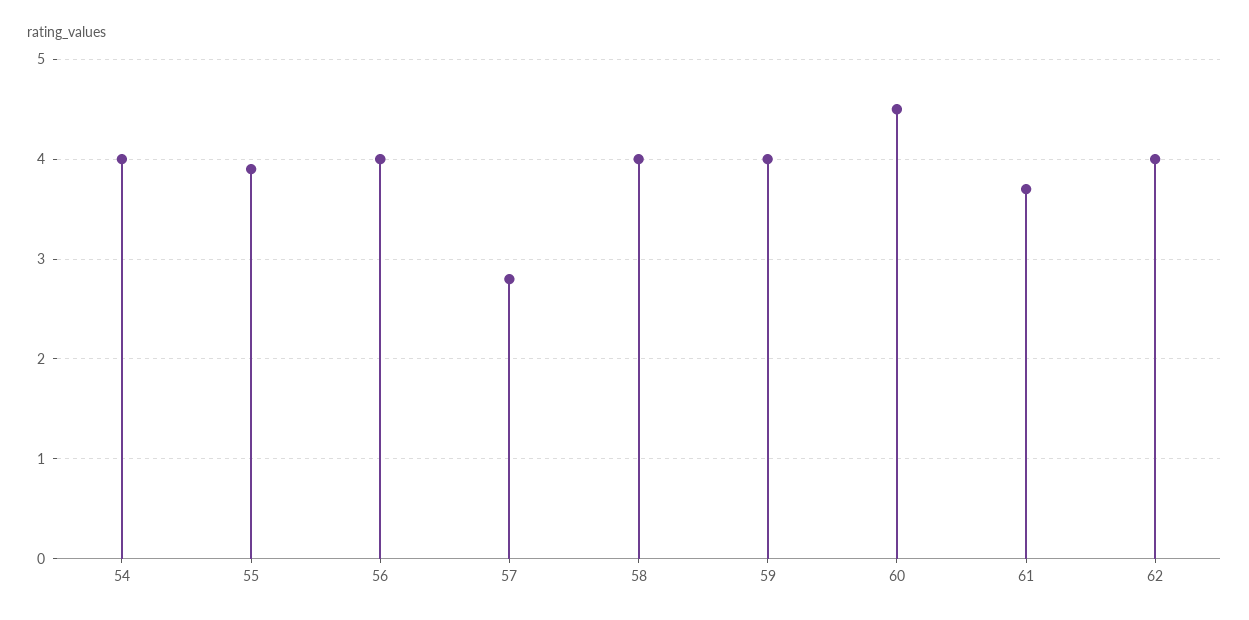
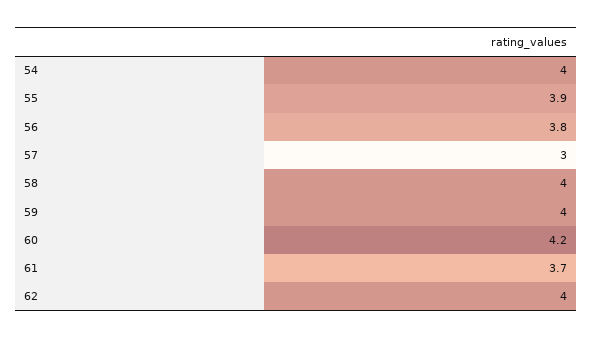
  {
    "54": 4,
    "55": 3.9,
-   "56": 4,
+   "56": 3.8,
-   "57": 2.8,
+   "57": 3,
    "58": 4,
    "59": 4,
-   "60": 4.5,
+   "60": 4.2,
    "61": 3.7,
    "62": 4
  }

